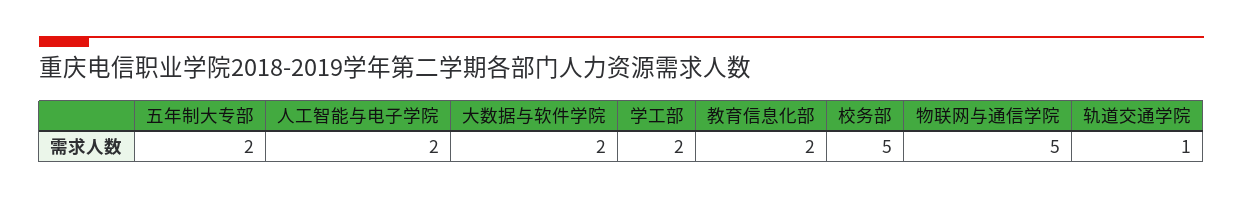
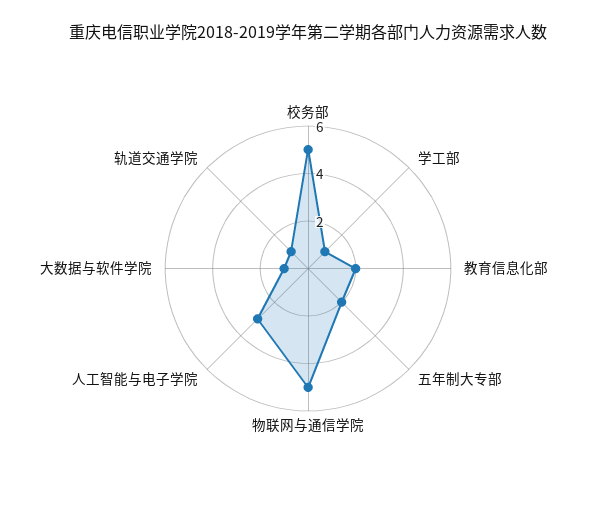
  {
    "五年制大专部": 2,
-   "人工智能与电子学院": 2,
+   "人工智能与电子学院": 3,
-   "大数据与软件学院": 2,
+   "大数据与软件学院": 1,
-   "学工部": 2,
+   "学工部": 1,
    "教育信息化部": 2,
    "校务部": 5,
    "物联网与通信学院": 5,
    "轨道交通学院": 1
  }

